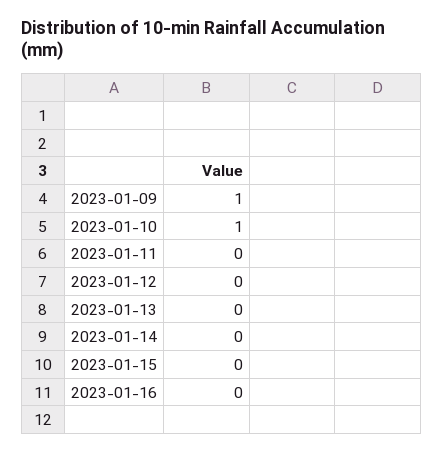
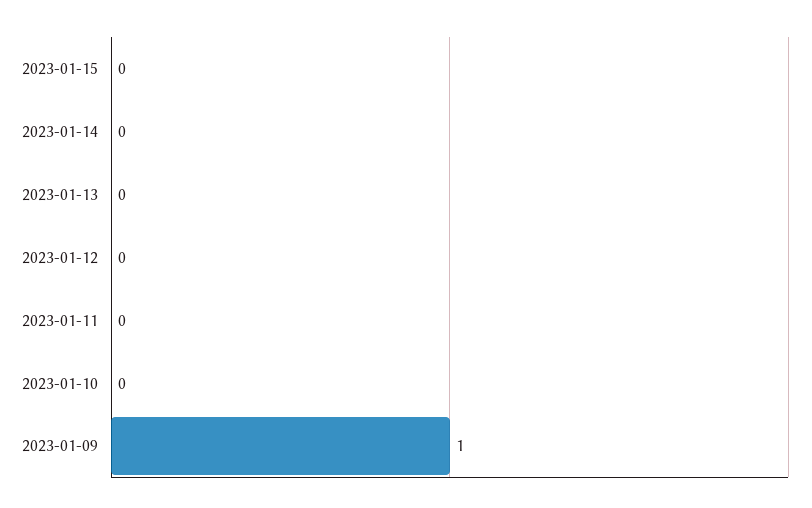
  {
    "2023-01-09": 1,
-   "2023-01-10": 1,
+   "2023-01-10": 0,
    "2023-01-11": 0,
    "2023-01-12": 0,
    "2023-01-13": 0,
    "2023-01-14": 0,
-   "2023-01-15": 0,
+   "2023-01-15": 0
-   "2023-01-16": 0
  }

